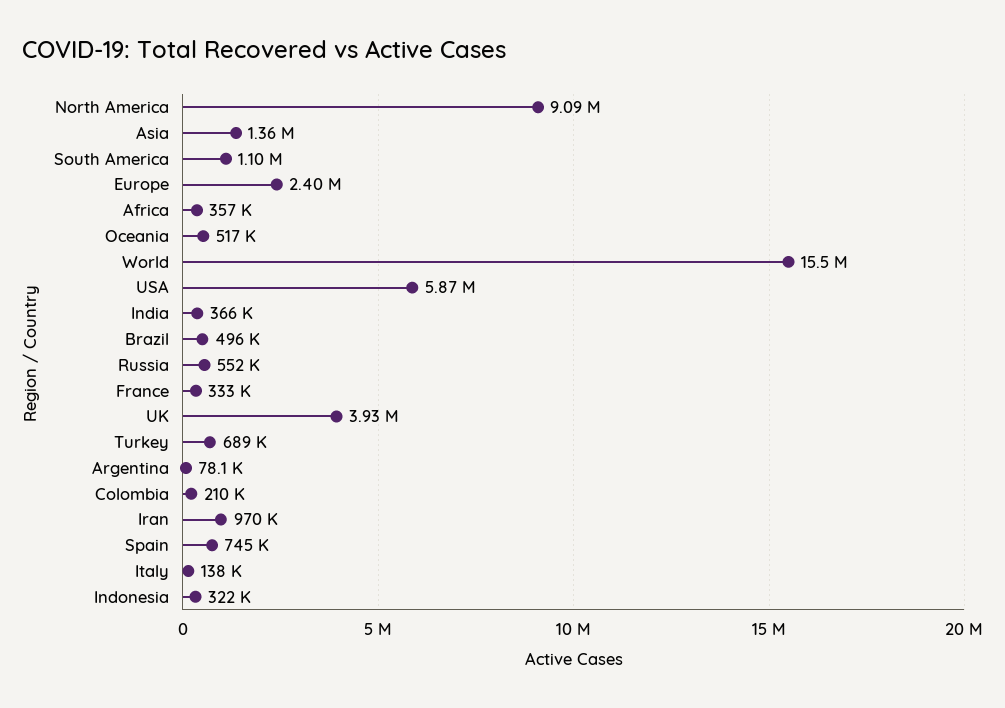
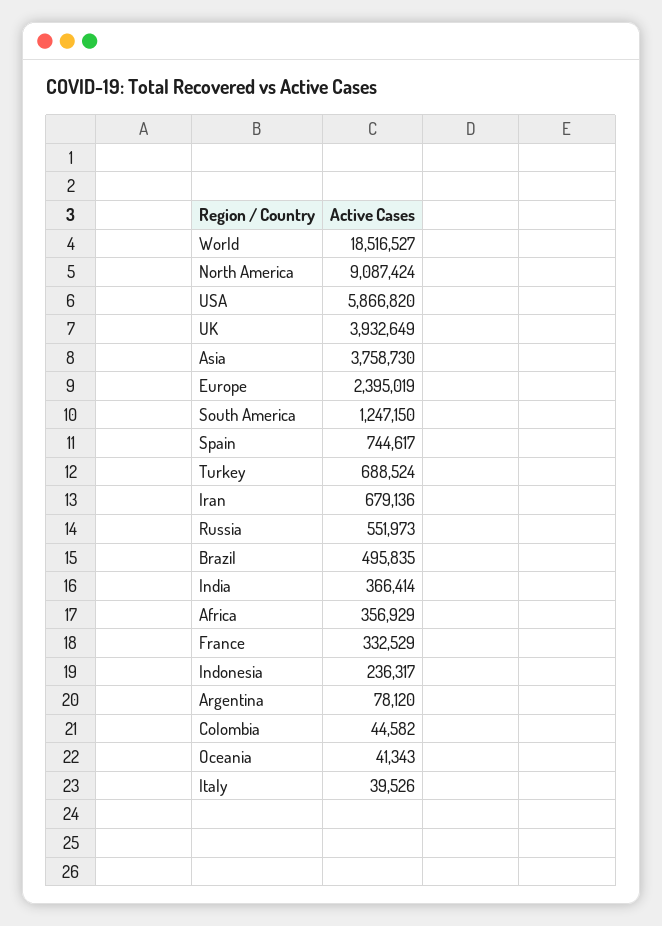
  {
    "North America": 9087424,
-   "Asia": 1360000,
+   "Asia": 3758730,
-   "South America": 1100000,
+   "South America": 1247150,
    "Europe": 2395019,
    "Africa": 356929,
-   "Oceania": 517000,
+   "Oceania": 41343,
-   "World": 15500000,
+   "World": 18516527,
    "USA": 5866820,
    "India": 366414,
    "Brazil": 495835,
    "Russia": 551973,
    "France": 332529,
    "UK": 3932649,
    "Turkey": 688524,
    "Argentina": 78120,
-   "Colombia": 210000,
+   "Colombia": 44582,
-   "Iran": 970000,
+   "Iran": 679136,
    "Spain": 744617,
-   "Italy": 138000,
+   "Italy": 39526,
-   "Indonesia": 322000
+   "Indonesia": 236317
  }

